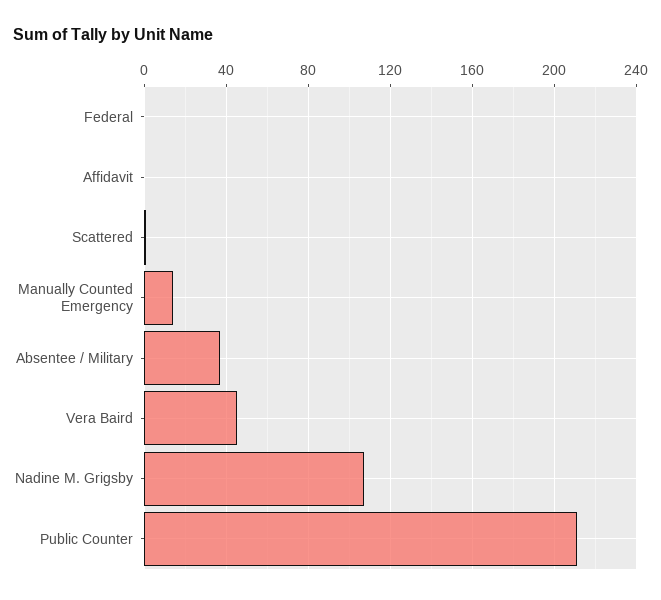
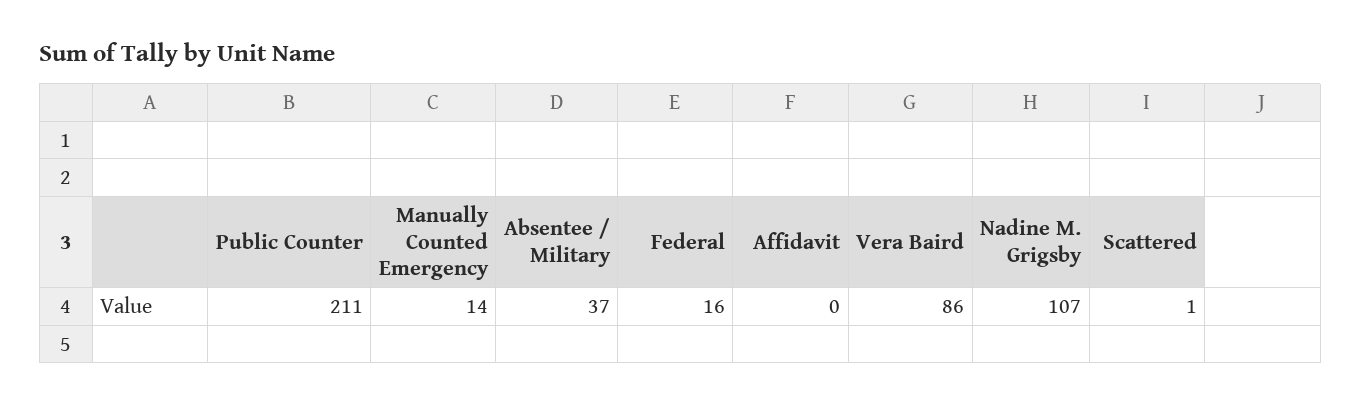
  {
-   "Federal": 0,
+   "Federal": 16,
    "Affidavit": 0,
    "Scattered": 1,
    "Manually Counted Emergency": 14,
    "Absentee / Military": 37,
-   "Vera Baird": 45,
+   "Vera Baird": 86,
    "Nadine M. Grigsby": 107,
    "Public Counter": 211
  }

